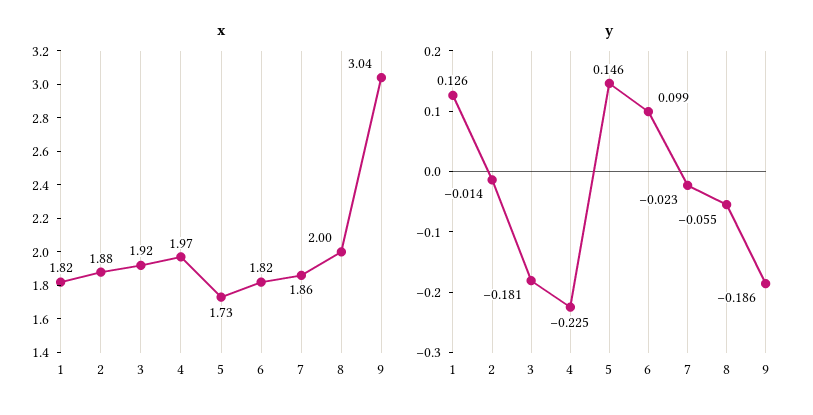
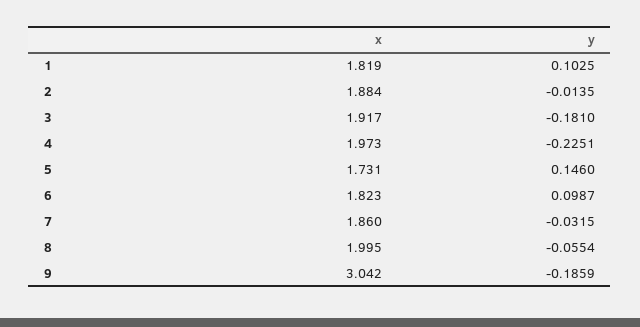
  {
    "x": {
      "1": 1.819,
      "2": 1.884,
      "3": 1.917,
      "4": 1.973,
      "5": 1.731,
      "6": 1.823,
      "7": 1.86,
      "8": 1.995,
      "9": 3.042
    },
    "y": {
-     "1": 0.126,
+     "1": 0.1025,
      "2": -0.0135,
      "3": -0.181,
      "4": -0.2251,
      "5": 0.146,
      "6": 0.0987,
-     "7": -0.023,
+     "7": -0.0315,
      "8": -0.0554,
      "9": -0.1859
    }
  }

